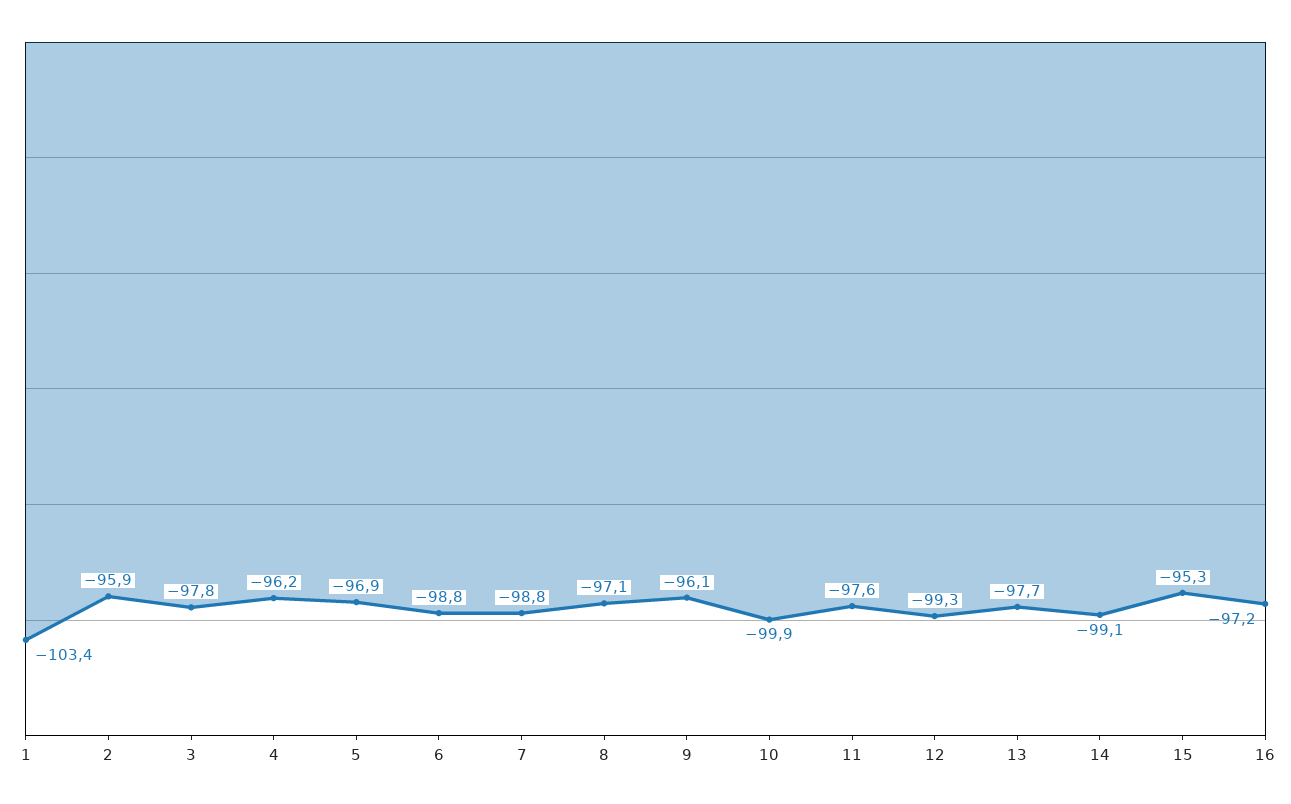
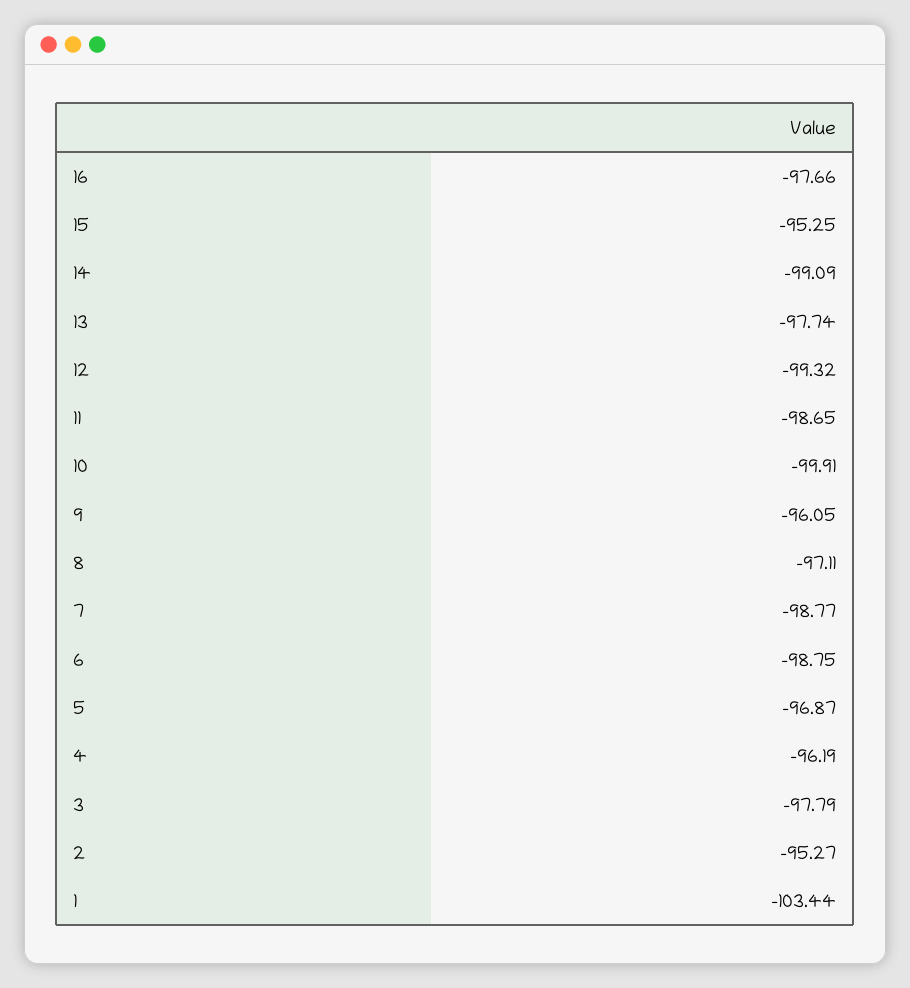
  {
    "1": -103.44,
-   "2": -95.9,
+   "2": -95.27,
    "3": -97.79,
    "4": -96.19,
    "5": -96.87,
    "6": -98.75,
    "7": -98.77,
    "8": -97.11,
    "9": -96.05,
    "10": -99.91,
-   "11": -97.6,
+   "11": -98.65,
    "12": -99.32,
    "13": -97.74,
    "14": -99.09,
    "15": -95.25,
-   "16": -97.2
+   "16": -97.66
  }

